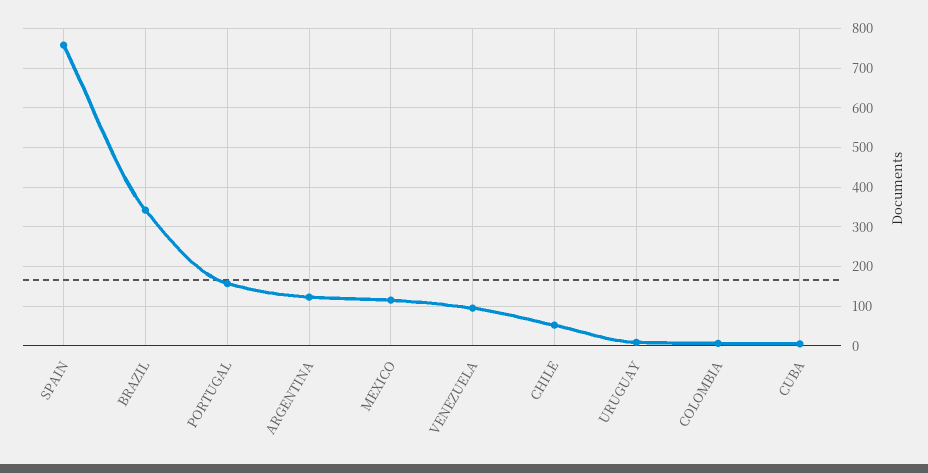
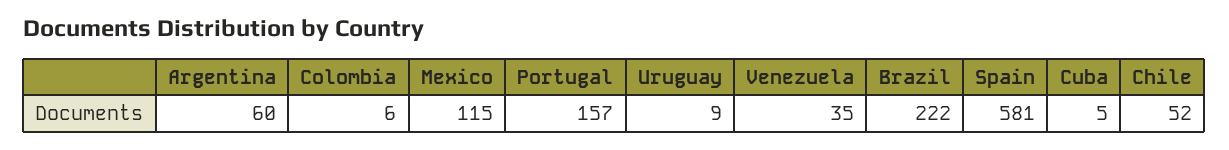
  {
-   "SPAIN": 760,
+   "SPAIN": 581,
-   "BRAZIL": 340,
+   "BRAZIL": 222,
    "PORTUGAL": 157,
-   "ARGENTINA": 120,
+   "ARGENTINA": 60,
    "MEXICO": 115,
-   "VENEZUELA": 100,
+   "VENEZUELA": 35,
    "CHILE": 52,
    "URUGUAY": 9,
    "COLOMBIA": 6,
    "CUBA": 5
  }

